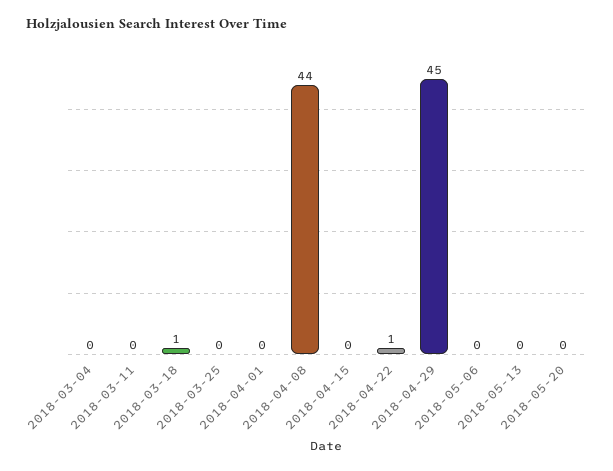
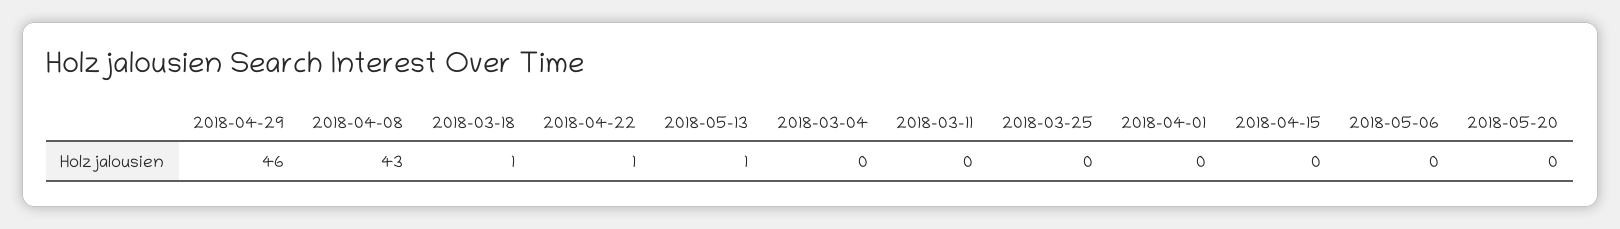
  {
    "2018-03-04": 0,
    "2018-03-11": 0,
    "2018-03-18": 1,
    "2018-03-25": 0,
    "2018-04-01": 0,
-   "2018-04-08": 44,
+   "2018-04-08": 43,
    "2018-04-15": 0,
    "2018-04-22": 1,
-   "2018-04-29": 45,
+   "2018-04-29": 46,
    "2018-05-06": 0,
-   "2018-05-13": 0,
+   "2018-05-13": 1,
    "2018-05-20": 0
  }

